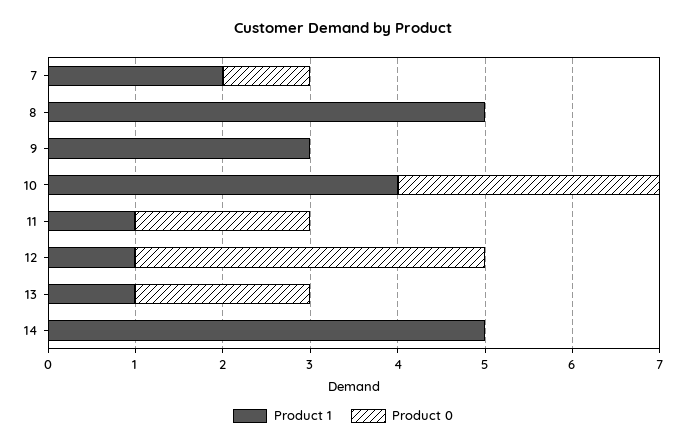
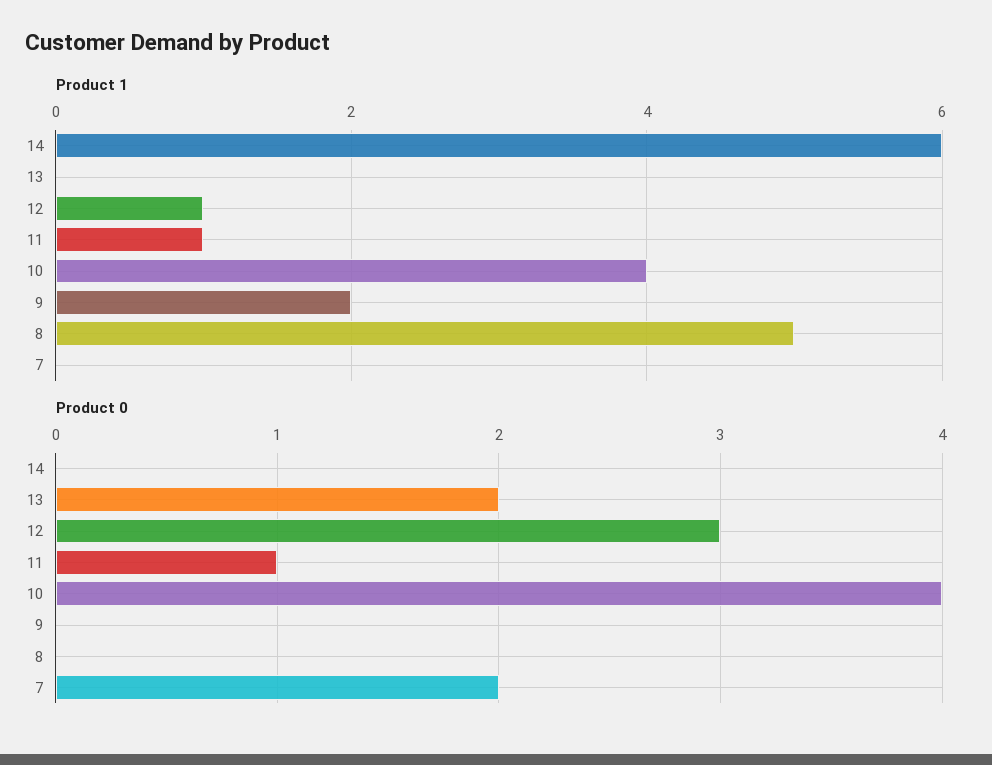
  {
    "Product 1": {
-     "7": 2,
+     "7": 0,
      "8": 5,
-     "9": 3,
+     "9": 2,
      "10": 4,
      "11": 1,
      "12": 1,
-     "13": 1,
+     "13": 0,
-     "14": 5
+     "14": 6
    },
    "Product 0": {
-     "7": 1,
+     "7": 2,
      "8": 0,
      "9": 0,
-     "10": 3,
+     "10": 4,
-     "11": 2,
+     "11": 1,
-     "12": 4,
+     "12": 3,
      "13": 2,
      "14": 0
    }
  }

